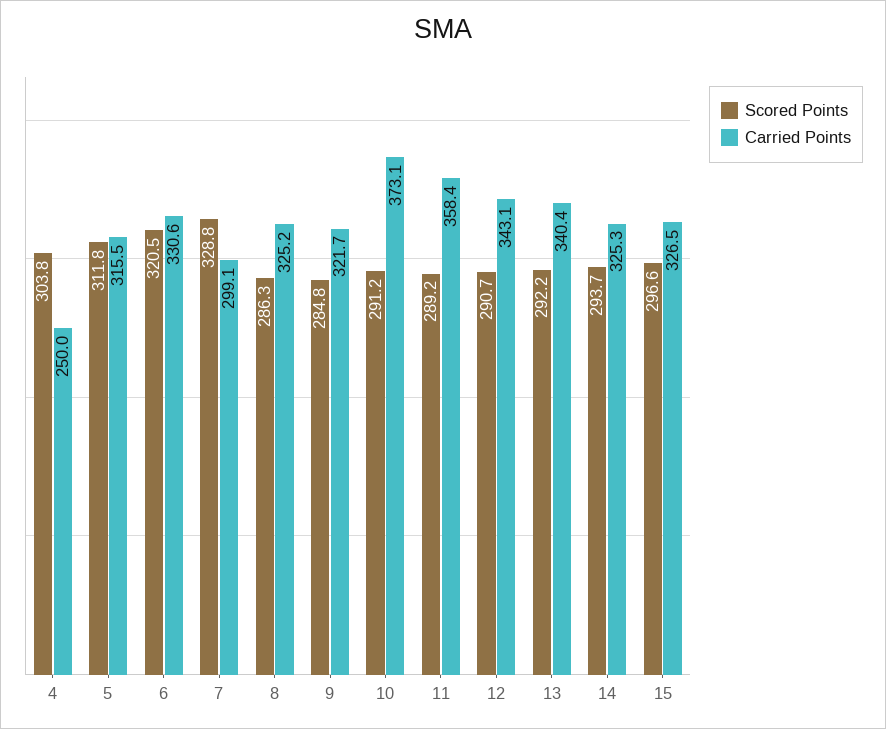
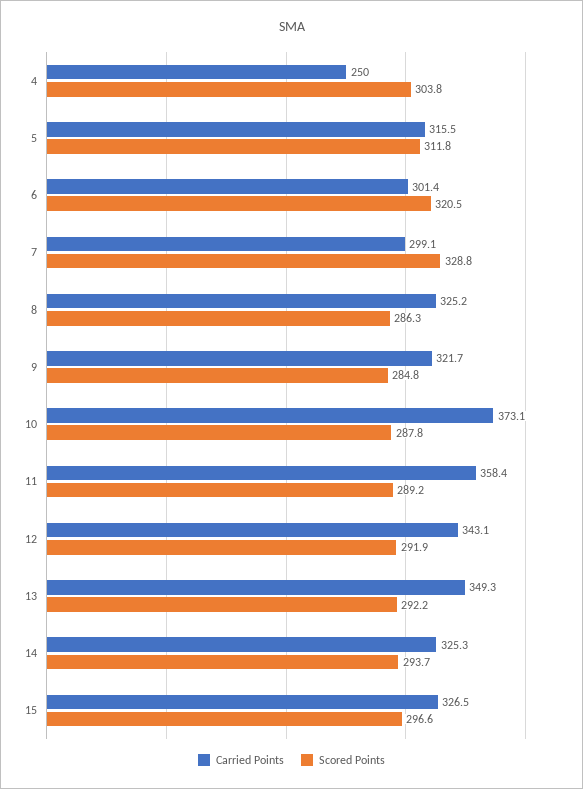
  {
    "Scored Points": {
      "4": 303.8,
      "5": 311.8,
      "6": 320.5,
      "7": 328.8,
      "8": 286.3,
      "9": 284.8,
-     "10": 291.2,
+     "10": 287.8,
      "11": 289.2,
-     "12": 290.7,
+     "12": 291.9,
      "13": 292.2,
      "14": 293.7,
      "15": 296.6
    },
    "Carried Points": {
      "4": 250,
      "5": 315.5,
-     "6": 330.6,
+     "6": 301.4,
      "7": 299.1,
      "8": 325.2,
      "9": 321.7,
      "10": 373.1,
      "11": 358.4,
      "12": 343.1,
-     "13": 340.4,
+     "13": 349.3,
      "14": 325.3,
      "15": 326.5
    }
  }

